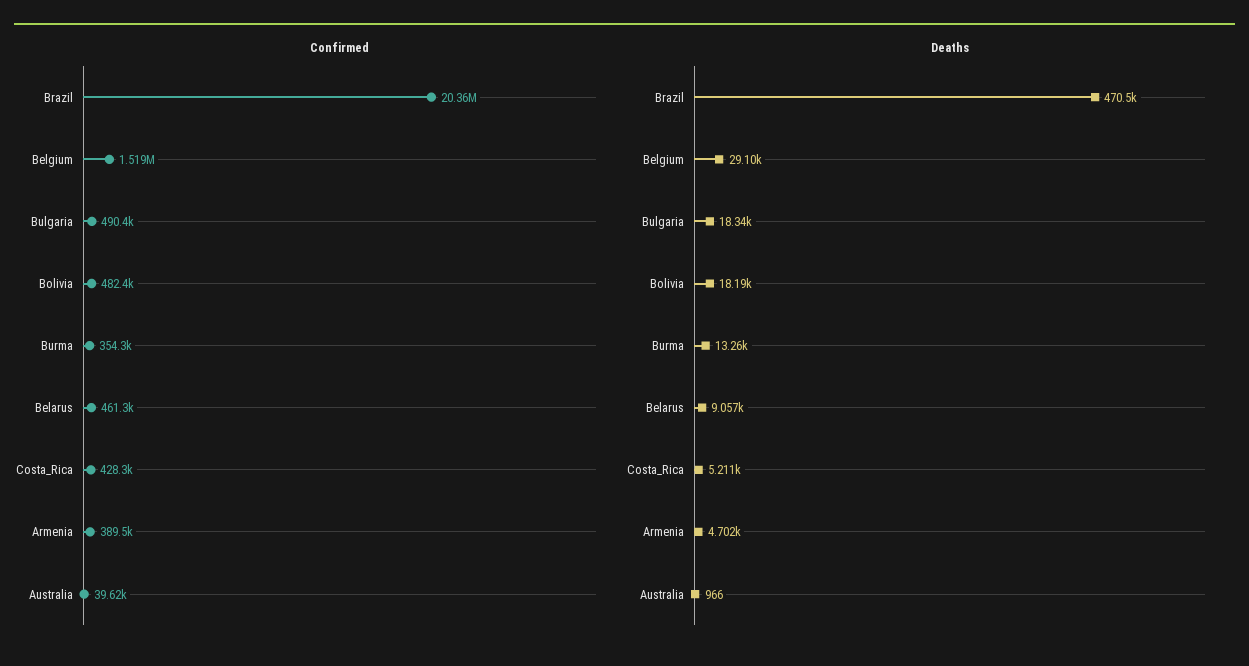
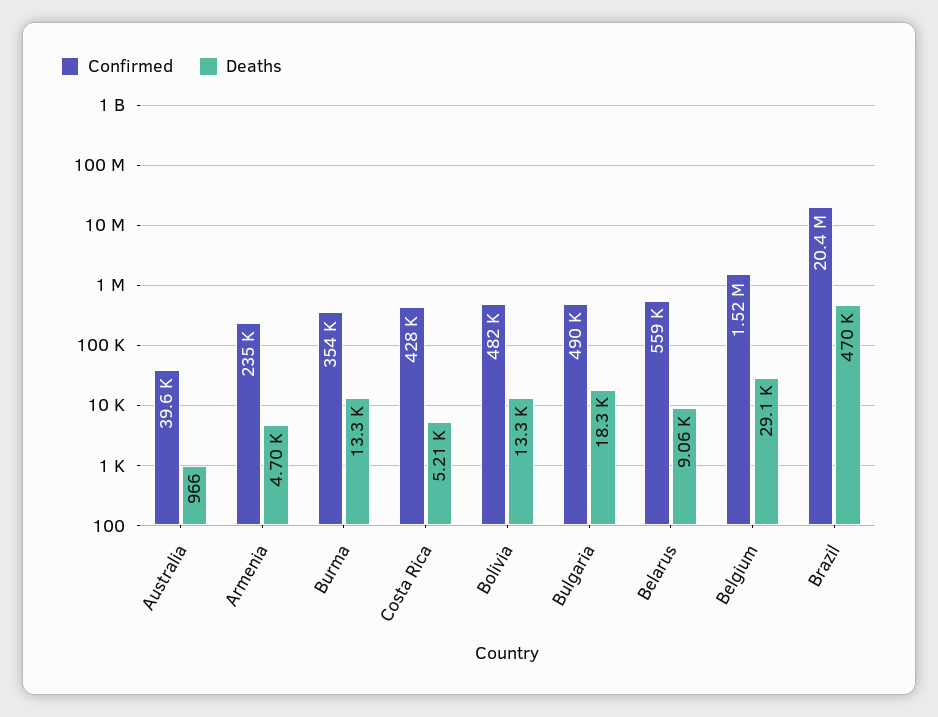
  {
    "Confirmed": {
      "Brazil": 20360000,
      "Belgium": 1519000,
      "Bulgaria": 490400,
      "Bolivia": 482400,
      "Burma": 354300,
-     "Belarus": 461300,
+     "Belarus": 559000,
      "Costa_Rica": 428300,
-     "Armenia": 389500,
+     "Armenia": 235000,
      "Australia": 39620
    },
    "Deaths": {
      "Brazil": 470500,
      "Belgium": 29100,
      "Bulgaria": 18340,
-     "Bolivia": 18190,
+     "Bolivia": 13300,
      "Burma": 13260,
      "Belarus": 9057,
      "Costa_Rica": 5211,
      "Armenia": 4702,
      "Australia": 966
    }
  }

